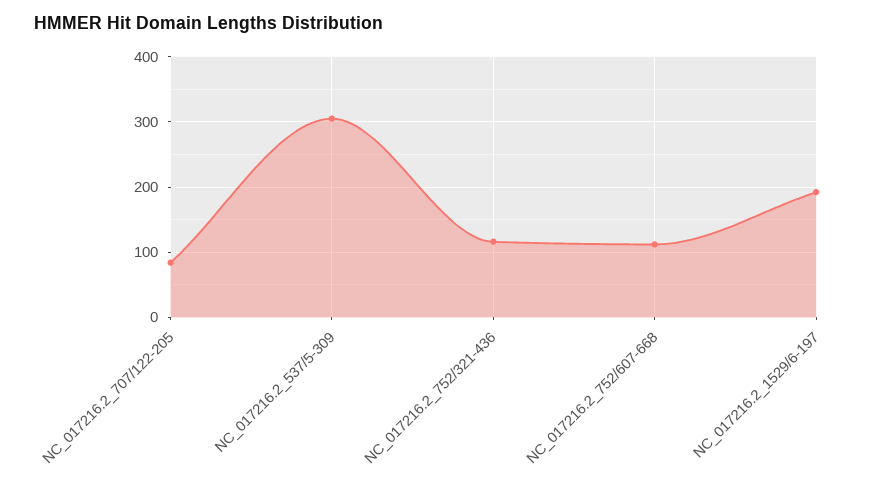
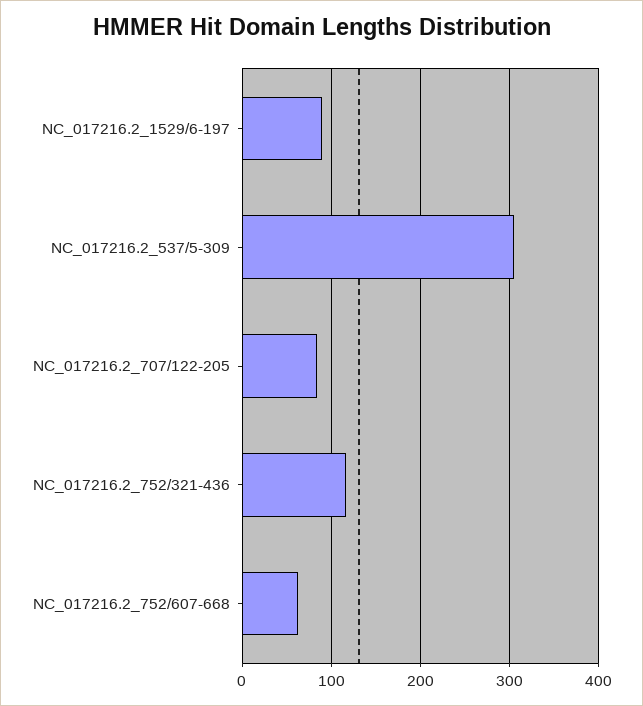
  {
    "NC_017216.2_707/122-205": 80,
    "NC_017216.2_537/5-309": 310,
    "NC_017216.2_752/321-436": 120,
-   "NC_017216.2_752/607-668": 110,
+   "NC_017216.2_752/607-668": 60,
-   "NC_017216.2_1529/6-197": 190
+   "NC_017216.2_1529/6-197": 90
  }

